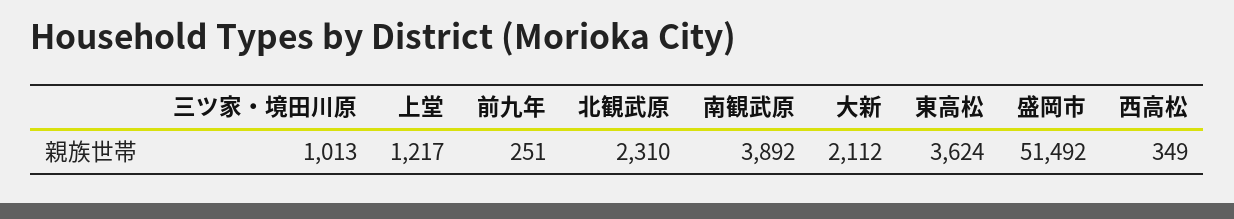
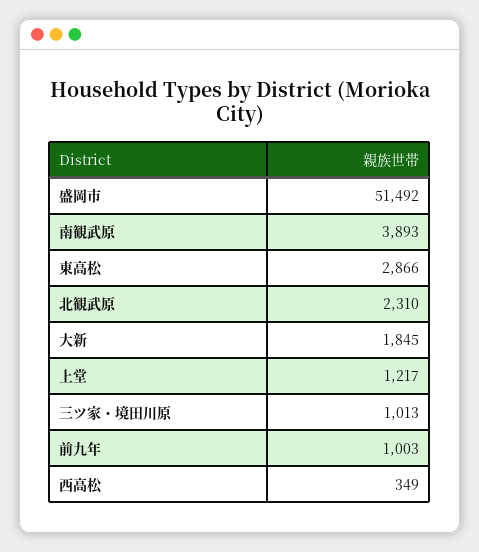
  {
    "三ツ家・境田川原": 1013,
    "上堂": 1217,
-   "前九年": 251,
+   "前九年": 1003,
    "北観武原": 2310,
-   "南観武原": 3892,
+   "南観武原": 3893,
-   "大新": 2112,
+   "大新": 1845,
-   "東高松": 3624,
+   "東高松": 2866,
    "盛岡市": 51492,
    "西高松": 349
  }

